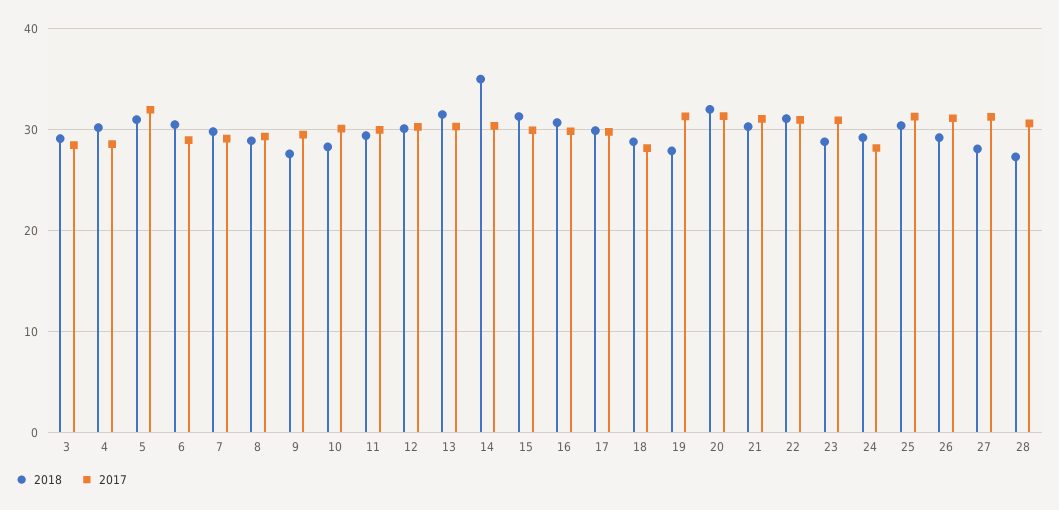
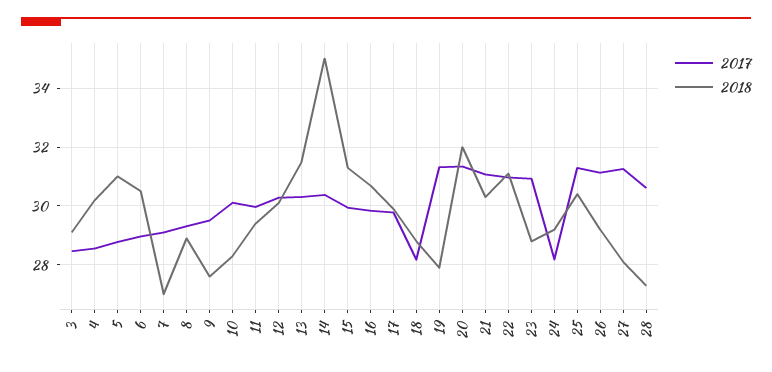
  {
    "2018": {
      "3": 29,
      "4": 30.25,
      "5": 31,
      "6": 30.5,
-     "7": 30,
+     "7": 27,
      "8": 29,
      "9": 27.5,
      "10": 28.25,
      "11": 29.5,
      "12": 30,
      "13": 31.5,
      "14": 35,
      "15": 31.25,
      "16": 30.75,
      "17": 30,
      "18": 28.75,
      "19": 28,
      "20": 32,
      "21": 30.25,
      "22": 31,
      "23": 28.75,
      "24": 29.25,
      "25": 30.5,
      "26": 29.25,
      "27": 28,
      "28": 27.25
    },
    "2017": {
      "3": 28.5,
      "4": 28.5,
-     "5": 32,
+     "5": 28.75,
      "6": 29,
      "7": 29,
      "8": 29.25,
      "9": 29.5,
      "10": 30,
      "11": 30,
      "12": 30.25,
      "13": 30.25,
      "14": 30.5,
      "15": 30,
      "16": 29.75,
      "17": 29.75,
      "18": 28.25,
      "19": 31.25,
      "20": 31.25,
      "21": 31,
      "22": 31,
      "23": 31,
      "24": 28.25,
      "25": 31.25,
      "26": 31.25,
      "27": 31.25,
      "28": 30.5
    }
  }

